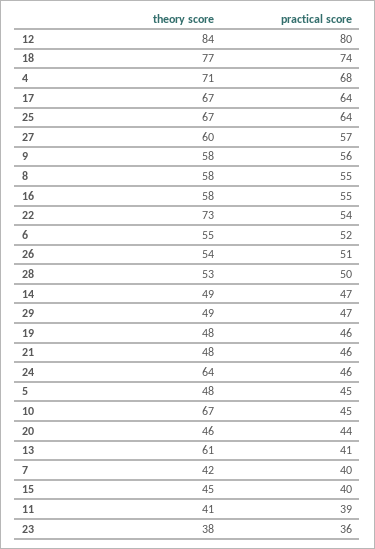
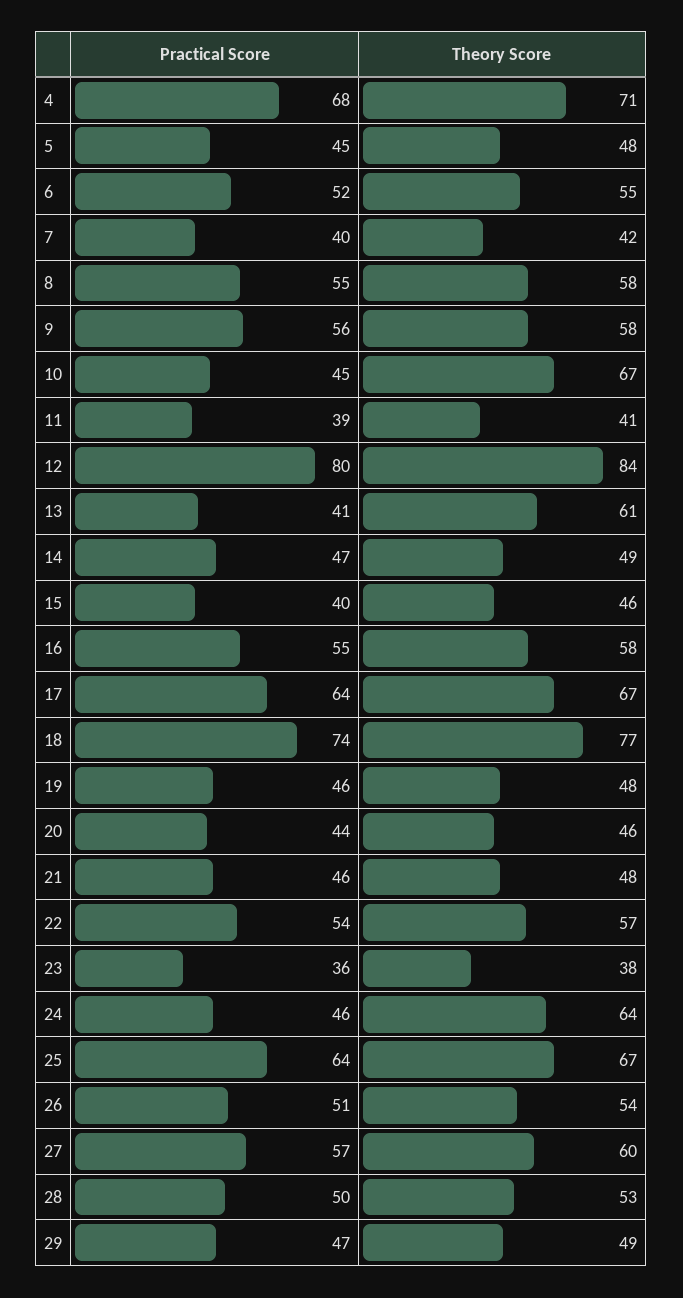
  {
    "theory score": {
      "12": 84,
      "18": 77,
      "4": 71,
      "17": 67,
      "25": 67,
      "27": 60,
      "9": 58,
      "8": 58,
      "16": 58,
-     "22": 73,
+     "22": 57,
      "6": 55,
      "26": 54,
      "28": 53,
      "14": 49,
      "29": 49,
      "19": 48,
      "21": 48,
      "24": 64,
      "5": 48,
      "10": 67,
      "20": 46,
      "13": 61,
      "7": 42,
-     "15": 45,
+     "15": 46,
      "11": 41,
      "23": 38
    },
    "practical score": {
      "12": 80,
      "18": 74,
      "4": 68,
      "17": 64,
      "25": 64,
      "27": 57,
      "9": 56,
      "8": 55,
      "16": 55,
      "22": 54,
      "6": 52,
      "26": 51,
      "28": 50,
      "14": 47,
      "29": 47,
      "19": 46,
      "21": 46,
      "24": 46,
      "5": 45,
      "10": 45,
      "20": 44,
      "13": 41,
      "7": 40,
      "15": 40,
      "11": 39,
      "23": 36
    }
  }

